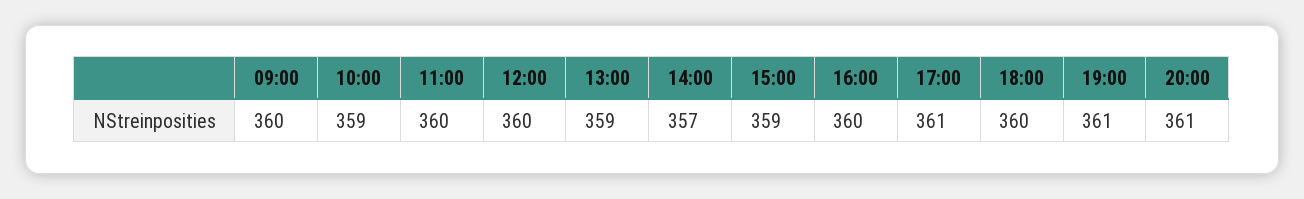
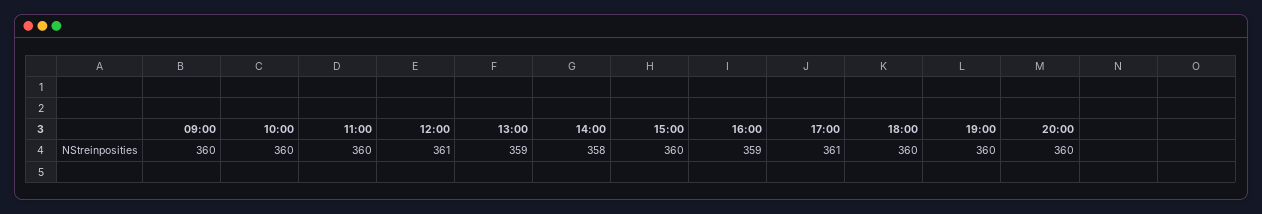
  {
    "09:00": 360,
-   "10:00": 359,
+   "10:00": 360,
    "11:00": 360,
-   "12:00": 360,
+   "12:00": 361,
    "13:00": 359,
-   "14:00": 357,
+   "14:00": 358,
-   "15:00": 359,
+   "15:00": 360,
-   "16:00": 360,
+   "16:00": 359,
    "17:00": 361,
    "18:00": 360,
-   "19:00": 361,
+   "19:00": 360,
-   "20:00": 361
+   "20:00": 360
  }

